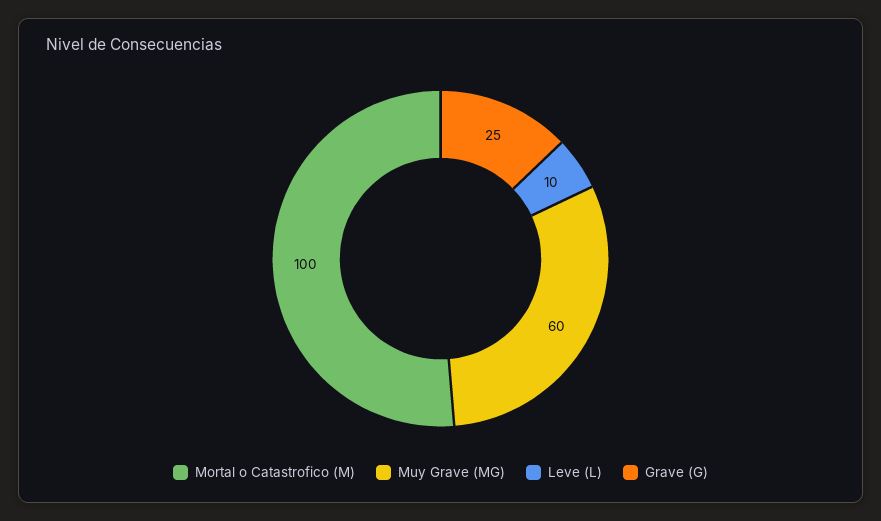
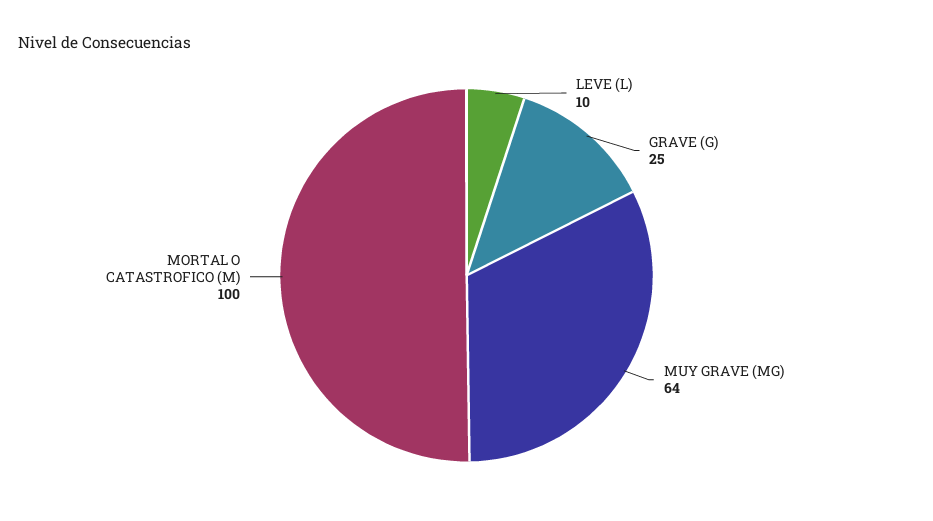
  {
    "Mortal o Catastrofico (M)": 100,
-   "Muy Grave (MG)": 60,
+   "Muy Grave (MG)": 64,
    "Leve (L)": 10,
    "Grave (G)": 25
  }

